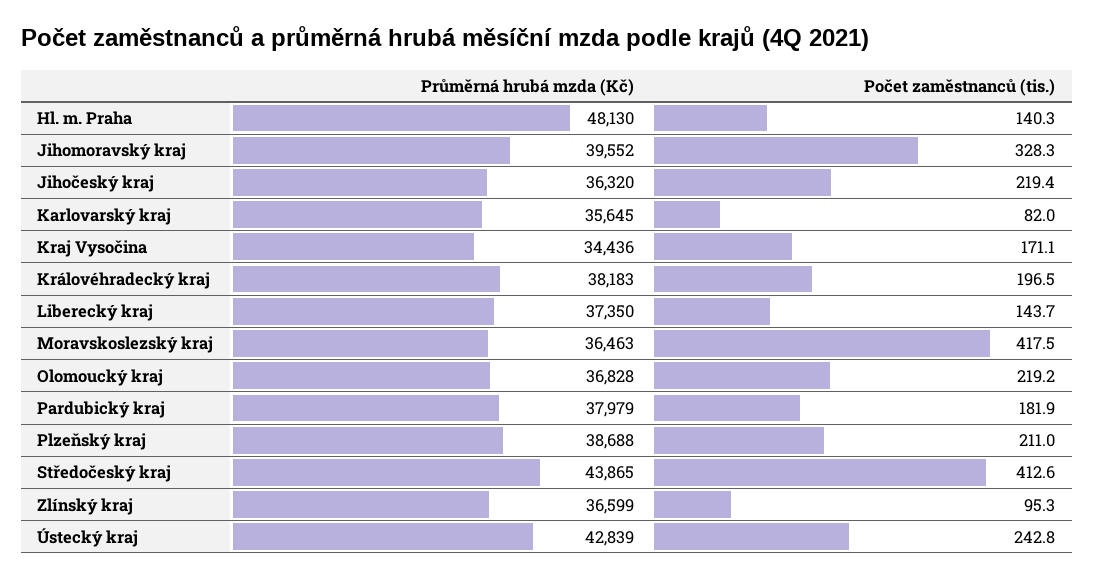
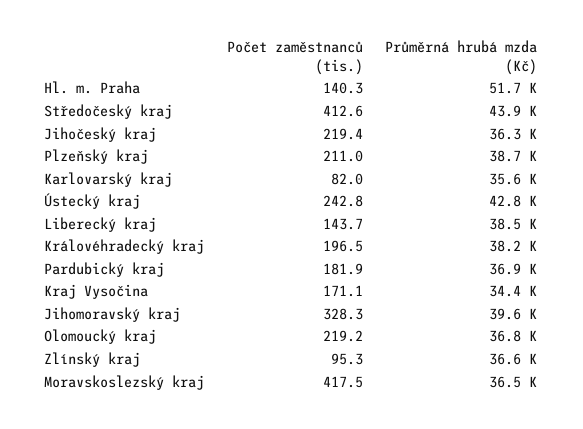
  {
    "Průměrná hrubá mzda (Kč)": {
-     "Hl. m. Praha": 48130,
+     "Hl. m. Praha": 51700,
      "Jihomoravský kraj": 39552,
      "Jihočeský kraj": 36320,
      "Karlovarský kraj": 35645,
      "Kraj Vysočina": 34436,
      "Královéhradecký kraj": 38183,
-     "Liberecký kraj": 37350,
+     "Liberecký kraj": 38500,
      "Moravskoslezský kraj": 36463,
      "Olomoucký kraj": 36828,
-     "Pardubický kraj": 37979,
+     "Pardubický kraj": 36900,
      "Plzeňský kraj": 38688,
      "Středočeský kraj": 43865,
      "Zlínský kraj": 36599,
      "Ústecký kraj": 42839
    },
    "Počet zaměstnanců (tis.)": {
      "Hl. m. Praha": 140.3,
      "Jihomoravský kraj": 328.3,
      "Jihočeský kraj": 219.4,
      "Karlovarský kraj": 82,
      "Kraj Vysočina": 171.1,
      "Královéhradecký kraj": 196.5,
      "Liberecký kraj": 143.7,
      "Moravskoslezský kraj": 417.5,
      "Olomoucký kraj": 219.2,
      "Pardubický kraj": 181.9,
      "Plzeňský kraj": 211,
      "Středočeský kraj": 412.6,
      "Zlínský kraj": 95.3,
      "Ústecký kraj": 242.8
    }
  }

